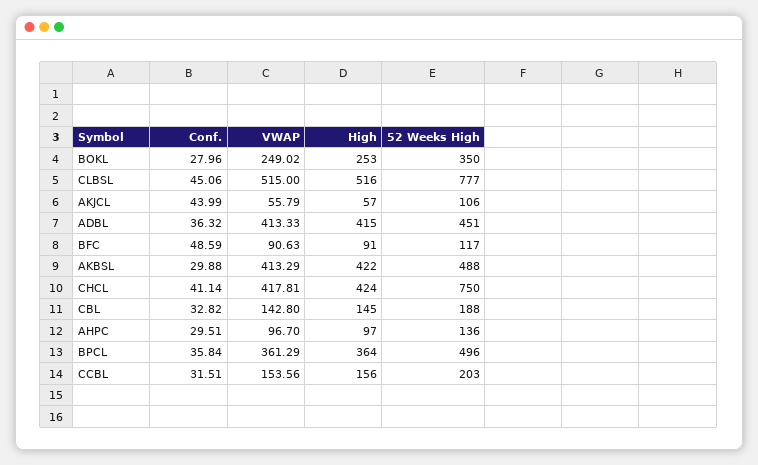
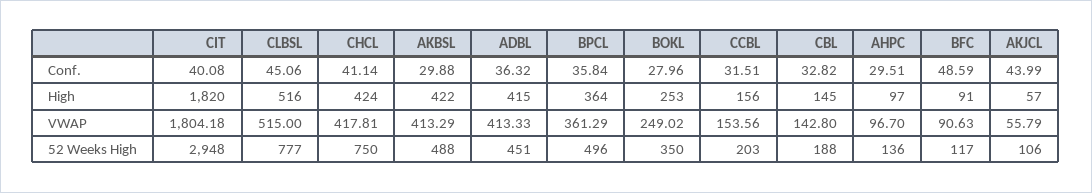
  {
    "Conf.": {
      "BOKL": 27.96,
      "CLBSL": 45.06,
      "AKJCL": 43.99,
      "ADBL": 36.32,
      "BFC": 48.59,
      "AKBSL": 29.88,
      "CHCL": 41.14,
      "CBL": 32.82,
      "AHPC": 29.51,
      "BPCL": 35.84,
-     "CCBL": 31.51
+     "CCBL": 31.51,
+     "CIT": 40.08
    },
    "VWAP": {
      "BOKL": 249.02,
      "CLBSL": 515,
      "AKJCL": 55.79,
      "ADBL": 413.33,
      "BFC": 90.63,
      "AKBSL": 413.29,
      "CHCL": 417.81,
      "CBL": 142.8,
      "AHPC": 96.7,
      "BPCL": 361.29,
-     "CCBL": 153.56
+     "CCBL": 153.56,
+     "CIT": 1804.18
    },
    "High": {
      "BOKL": 253,
      "CLBSL": 516,
      "AKJCL": 57,
      "ADBL": 415,
      "BFC": 91,
      "AKBSL": 422,
      "CHCL": 424,
      "CBL": 145,
      "AHPC": 97,
      "BPCL": 364,
-     "CCBL": 156
+     "CCBL": 156,
+     "CIT": 1820
    },
    "52 Weeks High": {
      "BOKL": 350,
      "CLBSL": 777,
      "AKJCL": 106,
      "ADBL": 451,
      "BFC": 117,
      "AKBSL": 488,
      "CHCL": 750,
      "CBL": 188,
      "AHPC": 136,
      "BPCL": 496,
-     "CCBL": 203
+     "CCBL": 203,
+     "CIT": 2948
    }
  }

